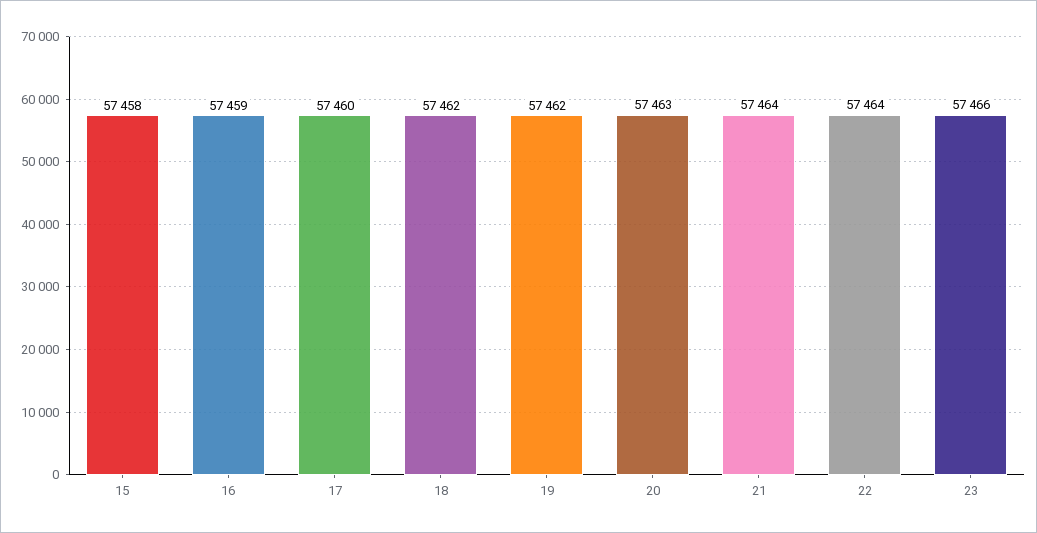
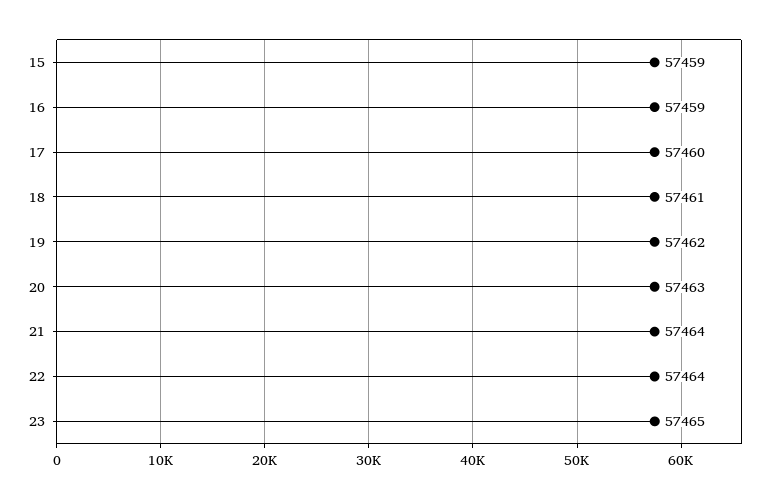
  {
-   "15": 57458,
+   "15": 57459,
    "16": 57459,
    "17": 57460,
-   "18": 57462,
+   "18": 57461,
    "19": 57462,
    "20": 57463,
    "21": 57464,
    "22": 57464,
-   "23": 57466
+   "23": 57465
  }

